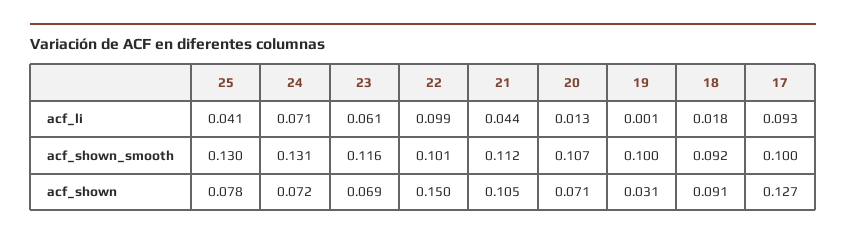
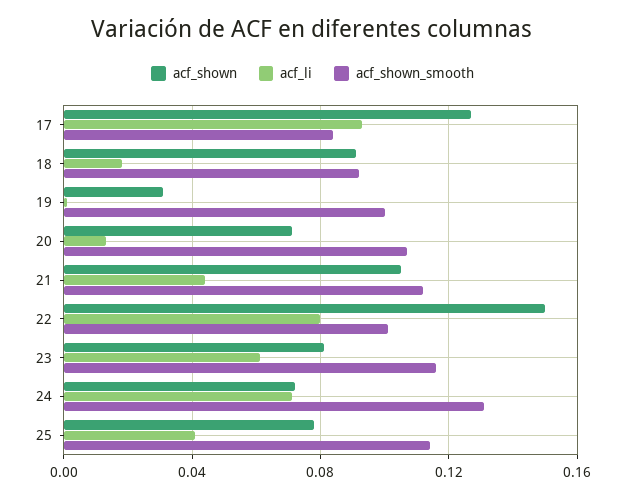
  {
    "acf_li": {
      "25": 0.041,
      "24": 0.071,
      "23": 0.061,
-     "22": 0.099,
+     "22": 0.08,
      "21": 0.044,
      "20": 0.013,
      "19": 0.001,
      "18": 0.018,
      "17": 0.093
    },
    "acf_shown_smooth": {
-     "25": 0.13,
+     "25": 0.115,
      "24": 0.131,
      "23": 0.116,
      "22": 0.101,
      "21": 0.112,
      "20": 0.107,
      "19": 0.1,
      "18": 0.092,
-     "17": 0.1
+     "17": 0.085
    },
    "acf_shown": {
      "25": 0.078,
      "24": 0.072,
-     "23": 0.069,
+     "23": 0.08,
      "22": 0.15,
      "21": 0.105,
      "20": 0.071,
      "19": 0.031,
      "18": 0.091,
      "17": 0.127
    }
  }

